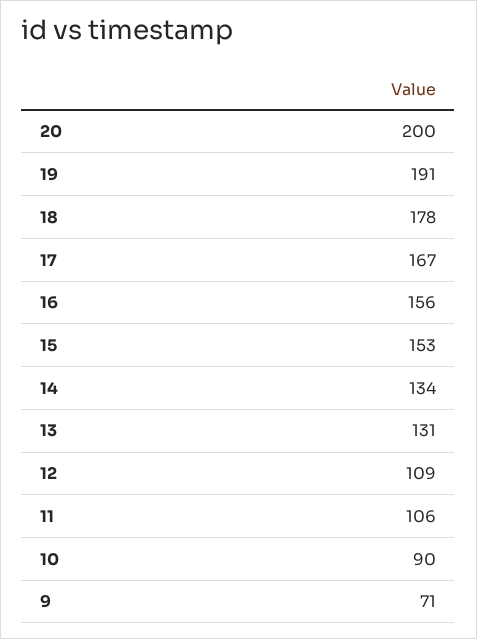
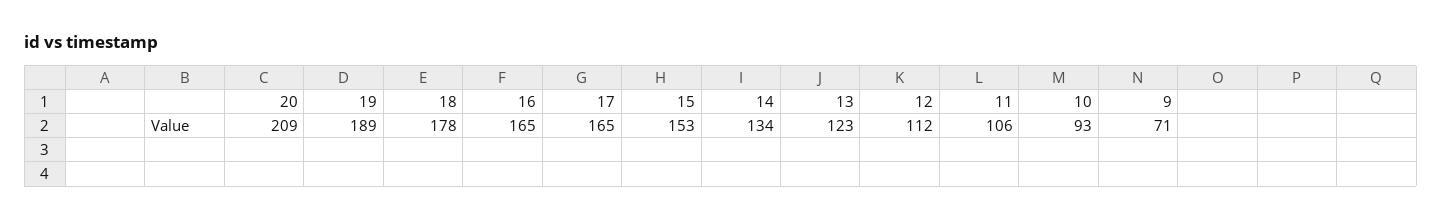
  {
-   "20": 200,
+   "20": 209,
-   "19": 191,
+   "19": 189,
    "18": 178,
-   "17": 167,
+   "17": 165,
-   "16": 156,
+   "16": 165,
    "15": 153,
    "14": 134,
-   "13": 131,
+   "13": 123,
-   "12": 109,
+   "12": 112,
    "11": 106,
-   "10": 90,
+   "10": 93,
    "9": 71
  }

